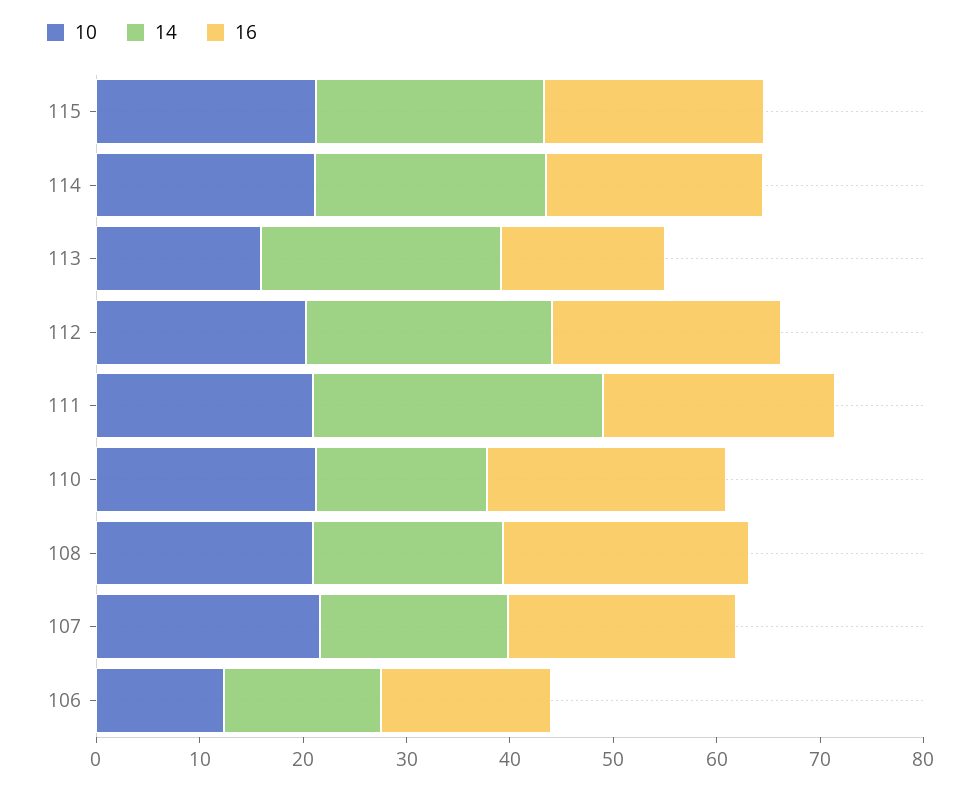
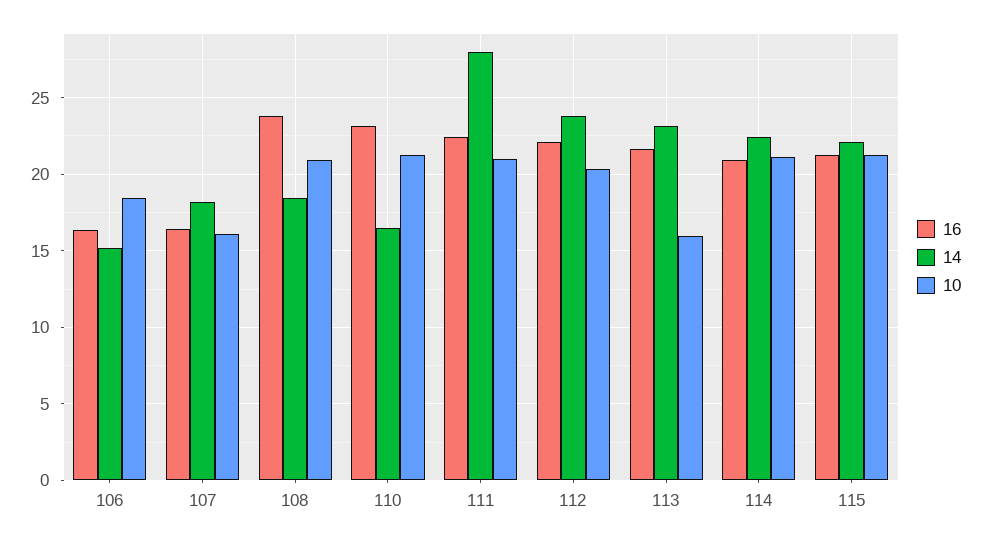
  {
    "10": {
      "115": 21,
      "114": 21,
      "113": 16,
      "112": 20.5,
      "111": 21,
      "110": 21.5,
      "108": 21,
-     "107": 22,
+     "107": 16,
-     "106": 12
+     "106": 18.5
    },
    "14": {
      "115": 22,
      "114": 22.5,
      "113": 23,
      "112": 24,
      "111": 28,
      "110": 16.5,
      "108": 18.5,
      "107": 18,
      "106": 15
    },
    "16": {
      "115": 21.5,
      "114": 21,
-     "113": 16,
+     "113": 21.5,
      "112": 22,
      "111": 22.5,
      "110": 23,
      "108": 24,
-     "107": 22,
+     "107": 16.5,
      "106": 16.5
    }
  }

